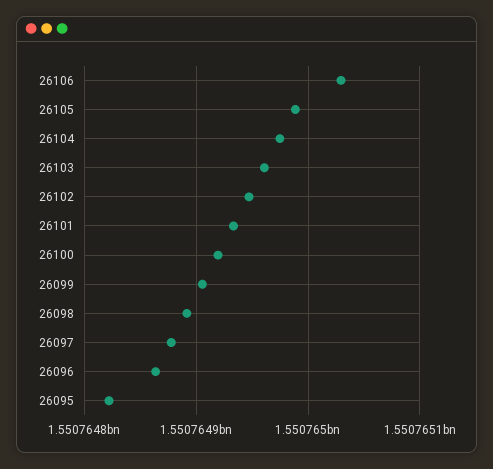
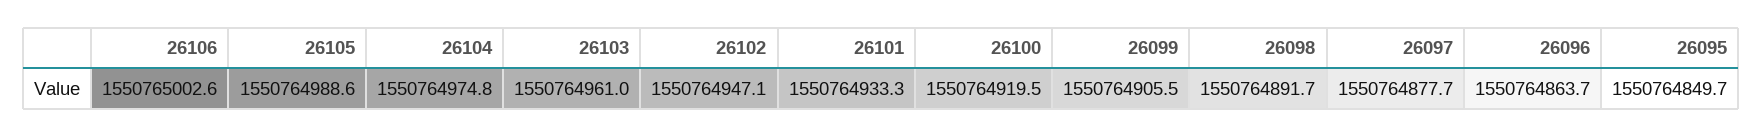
  {
-   "26106": 1550765030,
+   "26106": 1550765002.6,
    "26105": 1550764988.6,
    "26104": 1550764974.8,
    "26103": 1550764961,
    "26102": 1550764947.1,
    "26101": 1550764933.3,
    "26100": 1550764919.5,
    "26099": 1550764905.5,
    "26098": 1550764891.7,
    "26097": 1550764877.7,
    "26096": 1550764863.7,
-   "26095": 1550764820
+   "26095": 1550764849.7
  }

